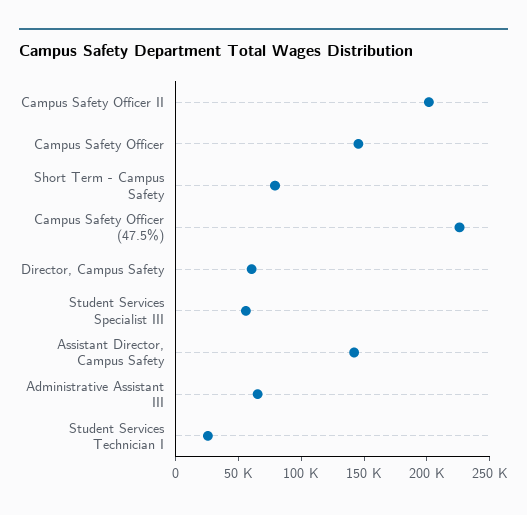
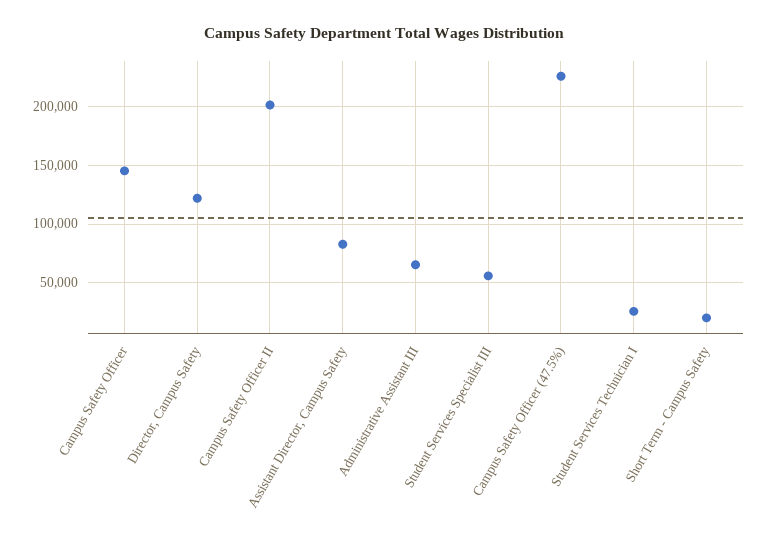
  {
    "Campus Safety Officer II": 200000,
    "Campus Safety Officer": 150000,
-   "Short Term - Campus Safety": 80000,
+   "Short Term - Campus Safety": 20000,
    "Campus Safety Officer (47.5%)": 230000,
-   "Director, Campus Safety": 60000,
+   "Director, Campus Safety": 120000,
    "Student Services Specialist III": 60000,
-   "Assistant Director, Campus Safety": 140000,
+   "Assistant Director, Campus Safety": 80000,
    "Administrative Assistant III": 70000,
    "Student Services Technician I": 30000
  }

